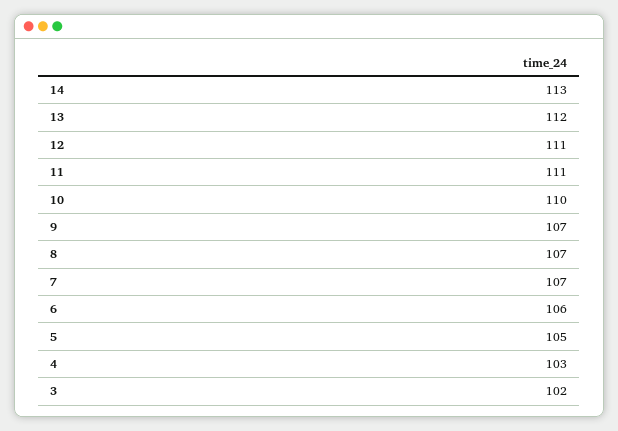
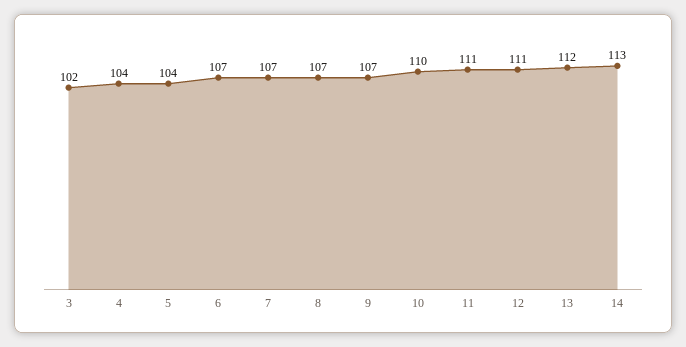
  {
    "14": 113,
    "13": 112,
    "12": 111,
    "11": 111,
    "10": 110,
    "9": 107,
    "8": 107,
    "7": 107,
-   "6": 106,
+   "6": 107,
-   "5": 105,
+   "5": 104,
-   "4": 103,
+   "4": 104,
    "3": 102
  }

